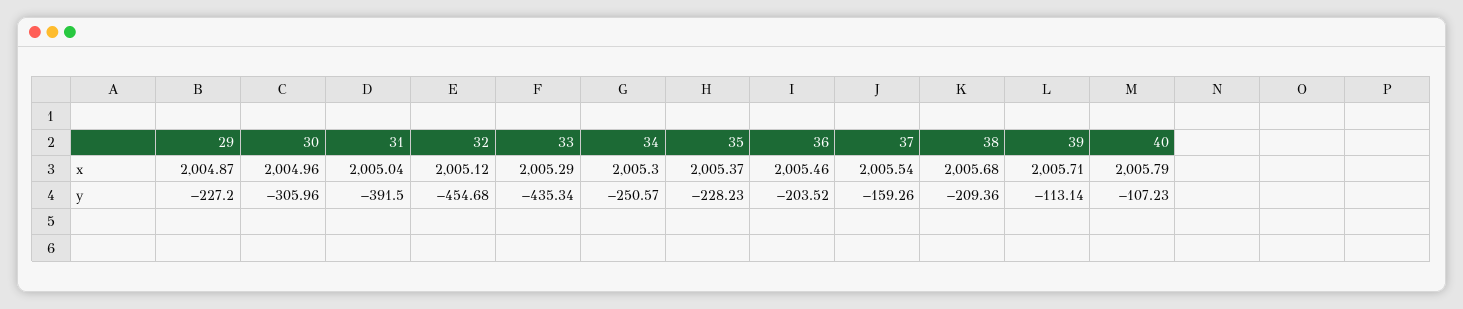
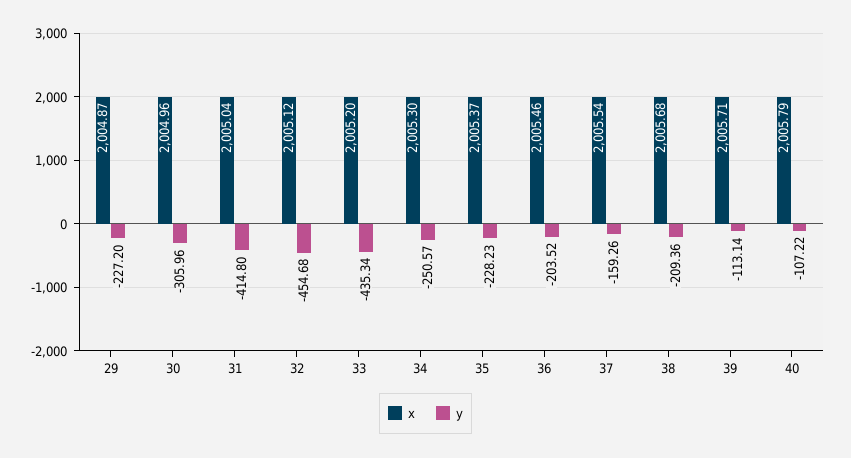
  {
    "x": {
      "29": 2004.87,
      "30": 2004.96,
      "31": 2005.04,
      "32": 2005.12,
-     "33": 2005.29,
+     "33": 2005.2,
      "34": 2005.3,
      "35": 2005.37,
      "36": 2005.46,
      "37": 2005.54,
      "38": 2005.68,
      "39": 2005.71,
      "40": 2005.79
    },
    "y": {
      "29": -227.2,
      "30": -305.96,
-     "31": -391.5,
+     "31": -414.8,
      "32": -454.68,
      "33": -435.34,
      "34": -250.57,
      "35": -228.23,
      "36": -203.52,
      "37": -159.26,
      "38": -209.36,
      "39": -113.14,
-     "40": -107.23
+     "40": -107.22
    }
  }

